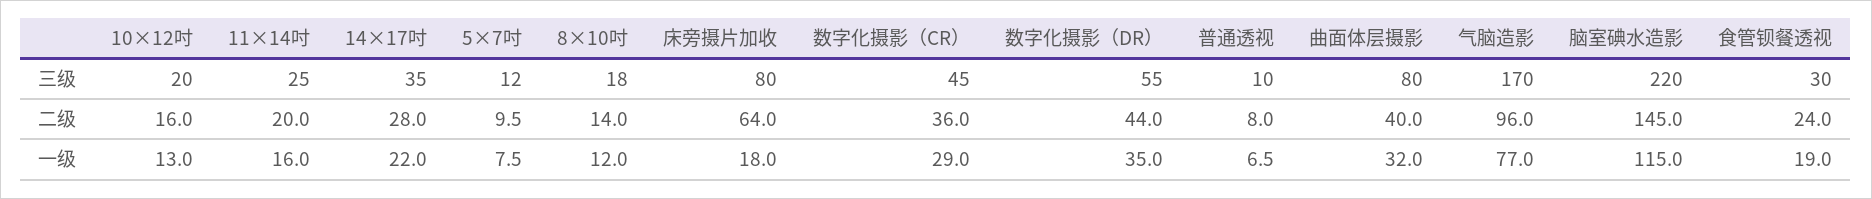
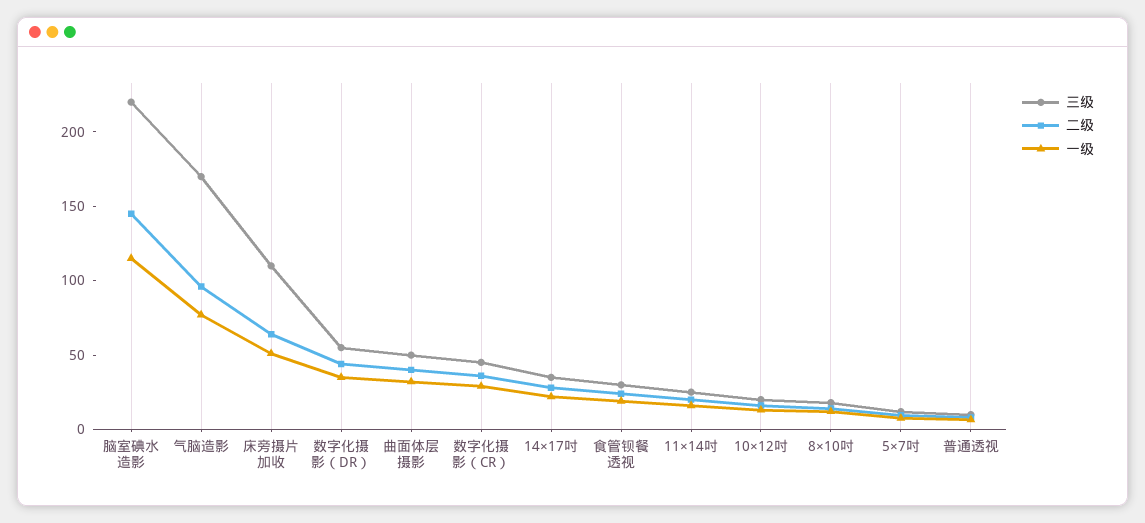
  {
    "三级": {
      "10×12吋": 20,
      "11×14吋": 25,
      "14×17吋": 35,
      "5×7吋": 12,
      "8×10吋": 18,
-     "床旁摄片加收": 80,
+     "床旁摄片加收": 110,
      "数字化摄影（CR）": 45,
      "数字化摄影（DR）": 55,
      "普通透视": 10,
-     "曲面体层摄影": 80,
+     "曲面体层摄影": 50,
      "气脑造影": 170,
      "脑室碘水造影": 220,
      "食管钡餐透视": 30
    },
    "二级": {
      "10×12吋": 16,
      "11×14吋": 20,
      "14×17吋": 28,
      "5×7吋": 9.5,
      "8×10吋": 14,
      "床旁摄片加收": 64,
      "数字化摄影（CR）": 36,
      "数字化摄影（DR）": 44,
      "普通透视": 8,
      "曲面体层摄影": 40,
      "气脑造影": 96,
      "脑室碘水造影": 145,
      "食管钡餐透视": 24
    },
    "一级": {
      "10×12吋": 13,
      "11×14吋": 16,
      "14×17吋": 22,
      "5×7吋": 7.5,
      "8×10吋": 12,
-     "床旁摄片加收": 18,
+     "床旁摄片加收": 50,
      "数字化摄影（CR）": 29,
      "数字化摄影（DR）": 35,
      "普通透视": 6.5,
      "曲面体层摄影": 32,
      "气脑造影": 77,
      "脑室碘水造影": 115,
      "食管钡餐透视": 19
    }
  }

